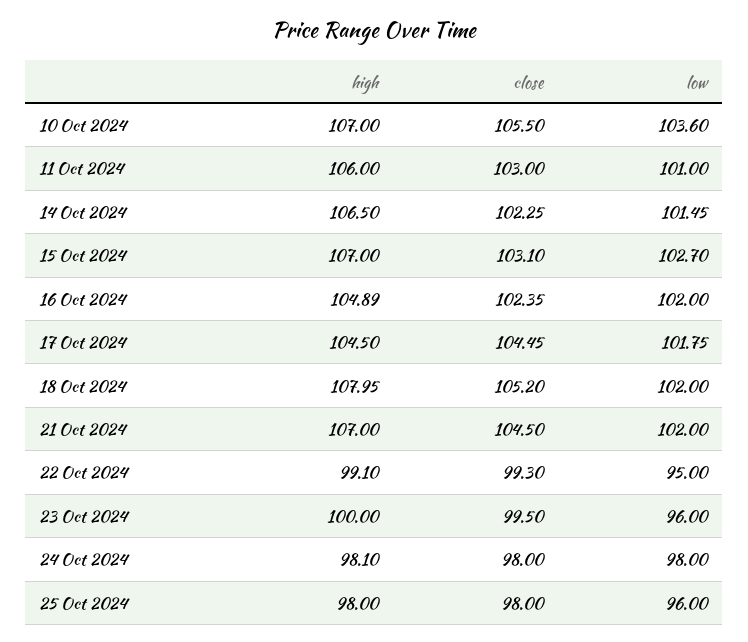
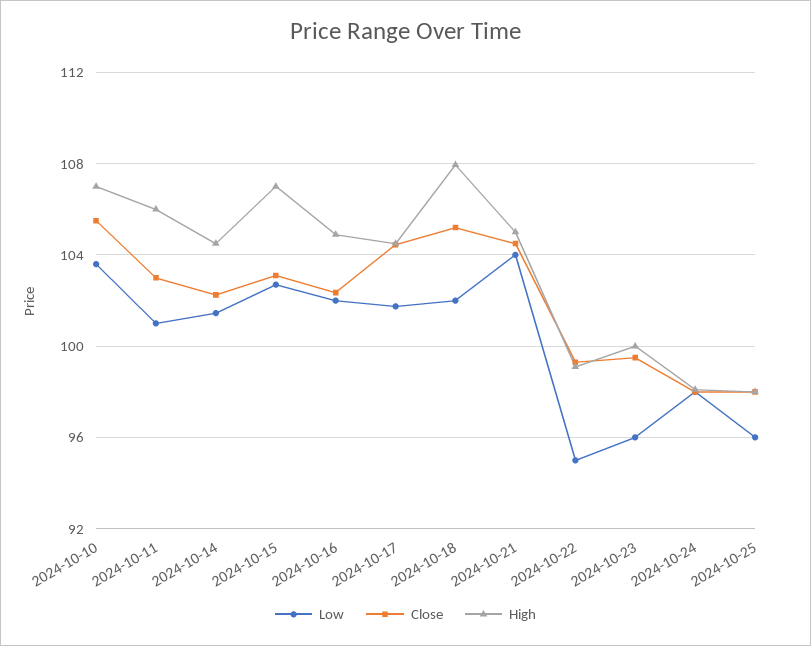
  {
    "high": {
      "10 Oct 2024": 107,
      "11 Oct 2024": 106,
-     "14 Oct 2024": 106.5,
+     "14 Oct 2024": 104.5,
      "15 Oct 2024": 107,
      "16 Oct 2024": 104.89,
      "17 Oct 2024": 104.5,
      "18 Oct 2024": 107.95,
-     "21 Oct 2024": 107,
+     "21 Oct 2024": 105,
      "22 Oct 2024": 99.1,
      "23 Oct 2024": 100,
      "24 Oct 2024": 98.1,
      "25 Oct 2024": 98
    },
    "close": {
      "10 Oct 2024": 105.5,
      "11 Oct 2024": 103,
      "14 Oct 2024": 102.25,
      "15 Oct 2024": 103.1,
      "16 Oct 2024": 102.35,
      "17 Oct 2024": 104.45,
      "18 Oct 2024": 105.2,
      "21 Oct 2024": 104.5,
      "22 Oct 2024": 99.3,
      "23 Oct 2024": 99.5,
      "24 Oct 2024": 98,
      "25 Oct 2024": 98
    },
    "low": {
      "10 Oct 2024": 103.6,
      "11 Oct 2024": 101,
      "14 Oct 2024": 101.45,
      "15 Oct 2024": 102.7,
      "16 Oct 2024": 102,
      "17 Oct 2024": 101.75,
      "18 Oct 2024": 102,
-     "21 Oct 2024": 102,
+     "21 Oct 2024": 104,
      "22 Oct 2024": 95,
      "23 Oct 2024": 96,
      "24 Oct 2024": 98,
      "25 Oct 2024": 96
    }
  }

